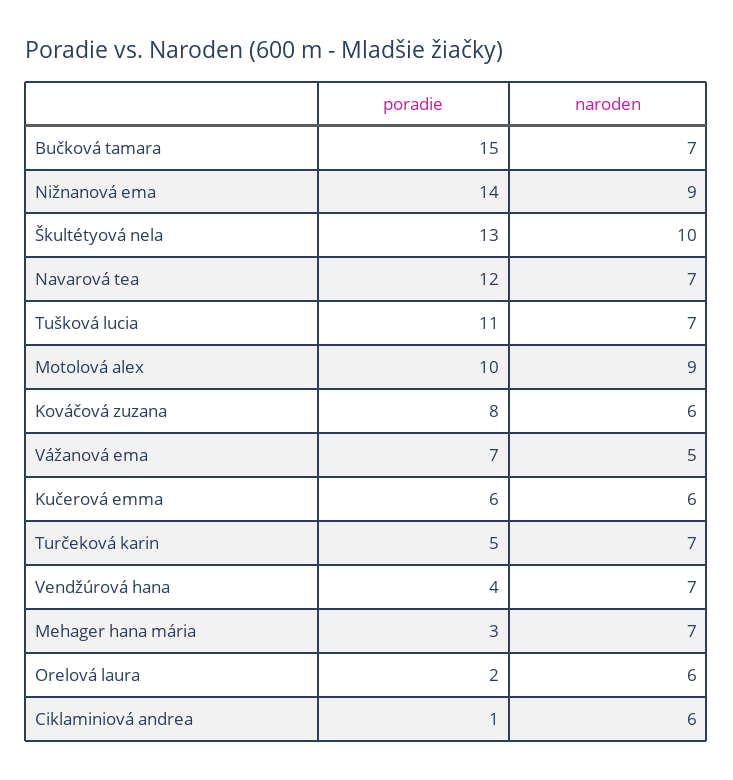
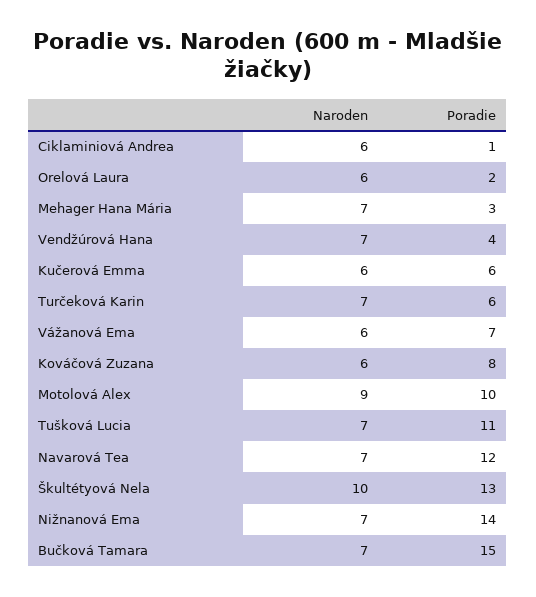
  {
    "poradie": {
      "Bučková tamara": 15,
      "Nižnanová ema": 14,
      "Škultétyová nela": 13,
      "Navarová tea": 12,
      "Tušková lucia": 11,
      "Motolová alex": 10,
      "Kováčová zuzana": 8,
      "Vážanová ema": 7,
      "Kučerová emma": 6,
-     "Turčeková karin": 5,
+     "Turčeková karin": 6,
      "Vendžúrová hana": 4,
      "Mehager hana mária": 3,
      "Orelová laura": 2,
      "Ciklaminiová andrea": 1
    },
    "naroden": {
      "Bučková tamara": 7,
-     "Nižnanová ema": 9,
+     "Nižnanová ema": 7,
      "Škultétyová nela": 10,
      "Navarová tea": 7,
      "Tušková lucia": 7,
      "Motolová alex": 9,
      "Kováčová zuzana": 6,
-     "Vážanová ema": 5,
+     "Vážanová ema": 6,
      "Kučerová emma": 6,
      "Turčeková karin": 7,
      "Vendžúrová hana": 7,
      "Mehager hana mária": 7,
      "Orelová laura": 6,
      "Ciklaminiová andrea": 6
    }
  }

